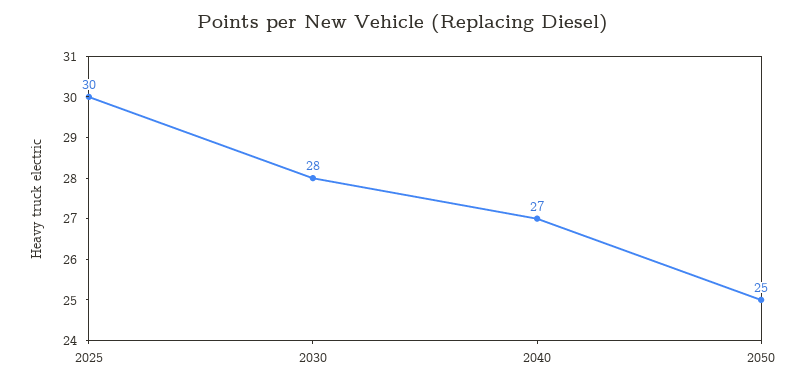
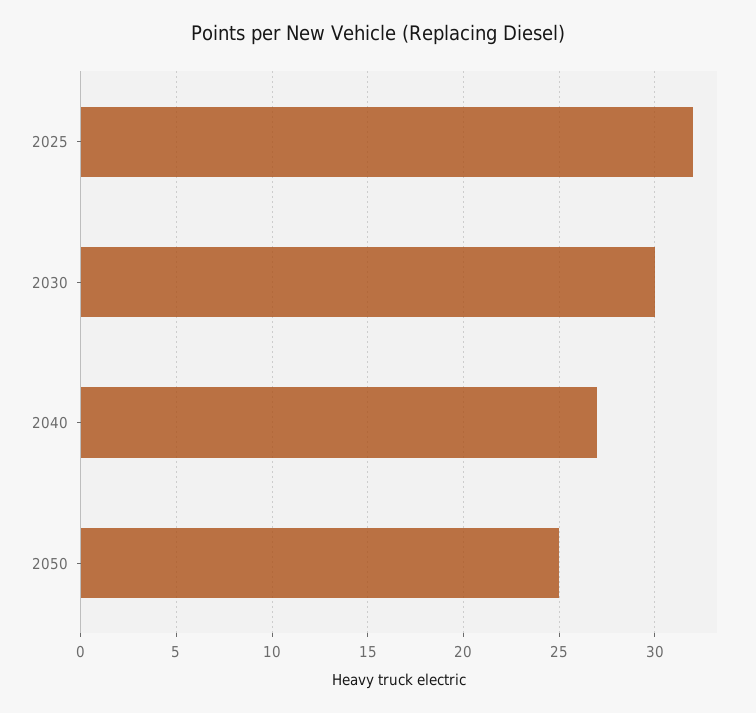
  {
-   "2025": 30,
+   "2025": 32,
-   "2030": 28,
+   "2030": 30,
    "2040": 27,
    "2050": 25
  }

